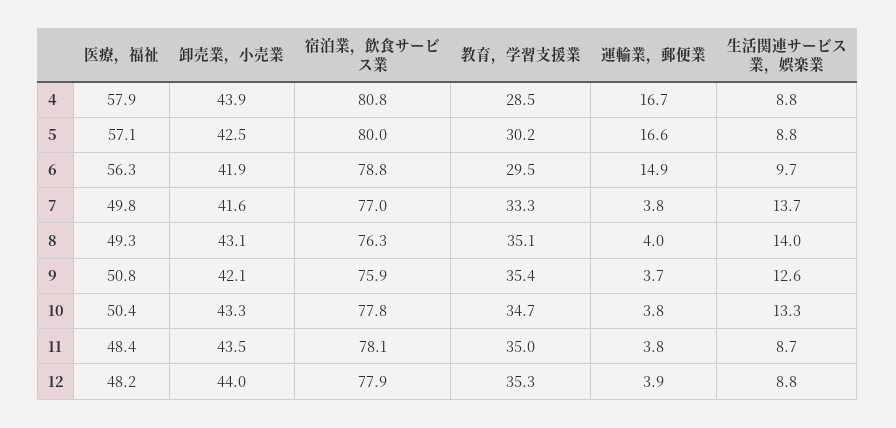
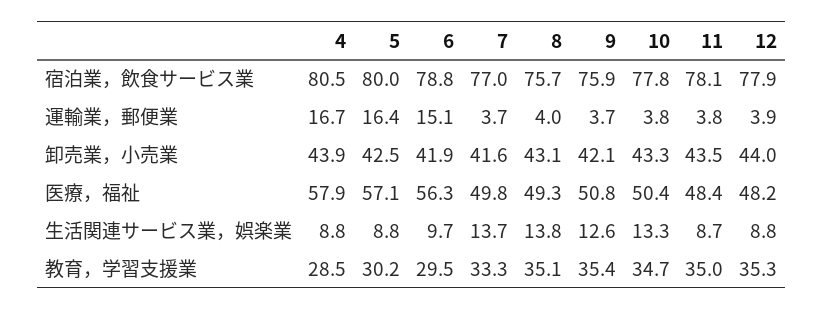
  {
    "医療，福祉": {
      "4": 57.9,
      "5": 57.1,
      "6": 56.3,
      "7": 49.8,
      "8": 49.3,
      "9": 50.8,
      "10": 50.4,
      "11": 48.4,
      "12": 48.2
    },
    "卸売業，小売業": {
      "4": 43.9,
      "5": 42.5,
      "6": 41.9,
      "7": 41.6,
      "8": 43.1,
      "9": 42.1,
      "10": 43.3,
      "11": 43.5,
      "12": 44
    },
    "宿泊業，飲食サービス業": {
-     "4": 80.8,
+     "4": 80.5,
      "5": 80,
      "6": 78.8,
      "7": 77,
-     "8": 76.3,
+     "8": 75.7,
      "9": 75.9,
      "10": 77.8,
      "11": 78.1,
      "12": 77.9
    },
    "教育，学習支援業": {
      "4": 28.5,
      "5": 30.2,
      "6": 29.5,
      "7": 33.3,
      "8": 35.1,
      "9": 35.4,
      "10": 34.7,
      "11": 35,
      "12": 35.3
    },
    "運輸業，郵便業": {
      "4": 16.7,
-     "5": 16.6,
+     "5": 16.4,
-     "6": 14.9,
+     "6": 15.1,
-     "7": 3.8,
+     "7": 3.7,
      "8": 4,
      "9": 3.7,
      "10": 3.8,
      "11": 3.8,
      "12": 3.9
    },
    "生活関連サービス業，娯楽業": {
      "4": 8.8,
      "5": 8.8,
      "6": 9.7,
      "7": 13.7,
-     "8": 14,
+     "8": 13.8,
      "9": 12.6,
      "10": 13.3,
      "11": 8.7,
      "12": 8.8
    }
  }

